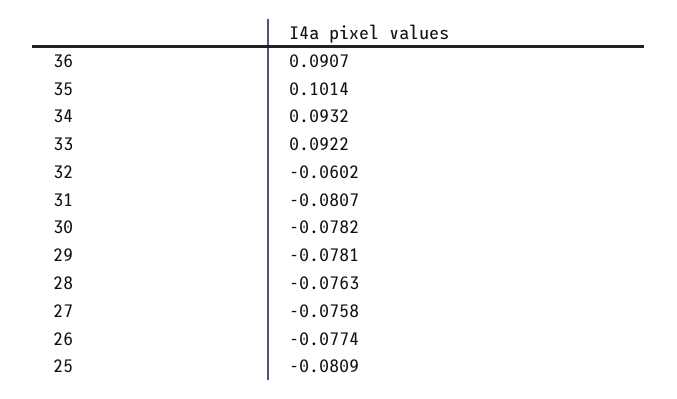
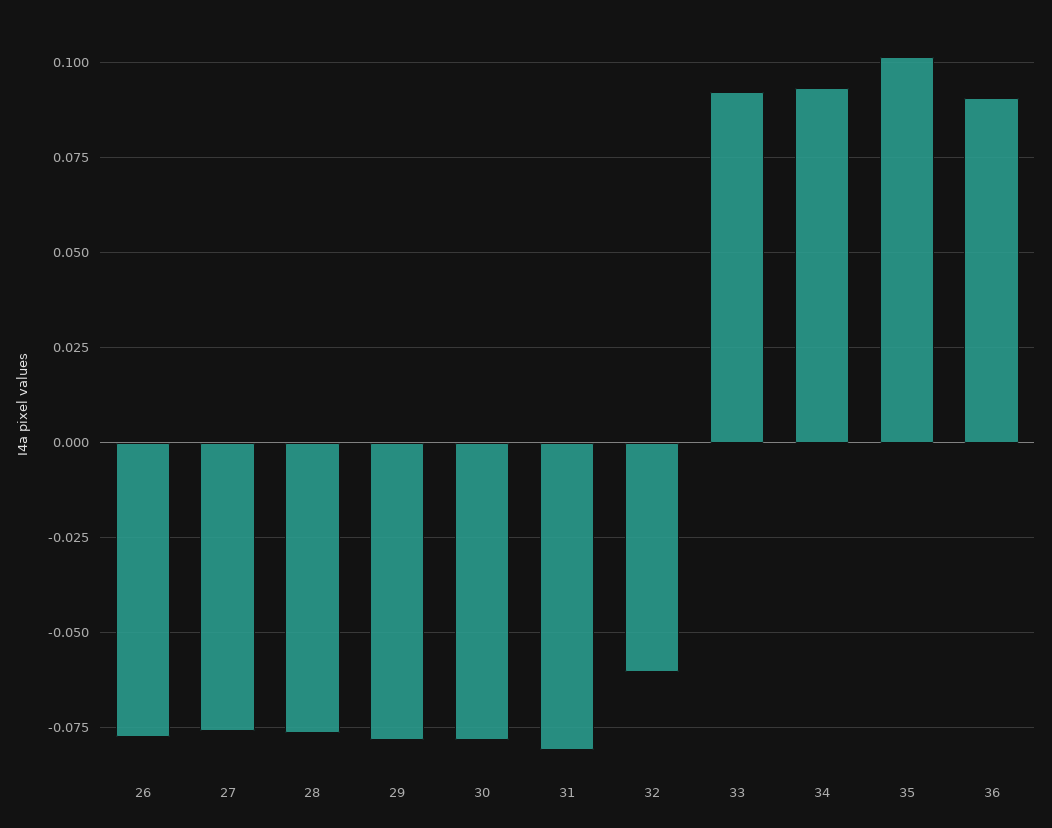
  {
    "36": 0.0907,
    "35": 0.1014,
    "34": 0.0932,
    "33": 0.0922,
    "32": -0.0602,
    "31": -0.0807,
    "30": -0.0782,
    "29": -0.0781,
    "28": -0.0763,
    "27": -0.0758,
-   "26": -0.0774,
+   "26": -0.0774
-   "25": -0.0809
  }

